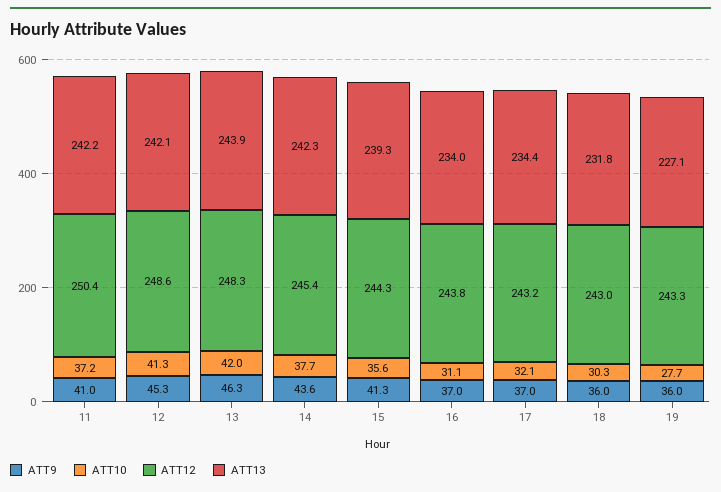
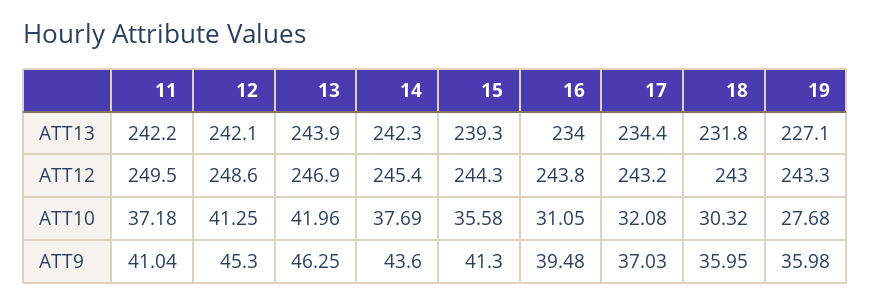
  {
    "ATT9": {
      "11": 41.04,
      "12": 45.3,
      "13": 46.25,
      "14": 43.6,
      "15": 41.3,
-     "16": 37,
+     "16": 39.48,
      "17": 37.03,
      "18": 35.95,
      "19": 35.98
    },
    "ATT10": {
      "11": 37.18,
      "12": 41.25,
      "13": 41.96,
      "14": 37.69,
      "15": 35.58,
      "16": 31.05,
      "17": 32.08,
      "18": 30.32,
      "19": 27.68
    },
    "ATT12": {
-     "11": 250.4,
+     "11": 249.5,
      "12": 248.6,
-     "13": 248.3,
+     "13": 246.9,
      "14": 245.4,
      "15": 244.3,
      "16": 243.8,
      "17": 243.2,
      "18": 243,
      "19": 243.3
    },
    "ATT13": {
      "11": 242.2,
      "12": 242.1,
      "13": 243.9,
      "14": 242.3,
      "15": 239.3,
      "16": 234,
      "17": 234.4,
      "18": 231.8,
      "19": 227.1
    }
  }

